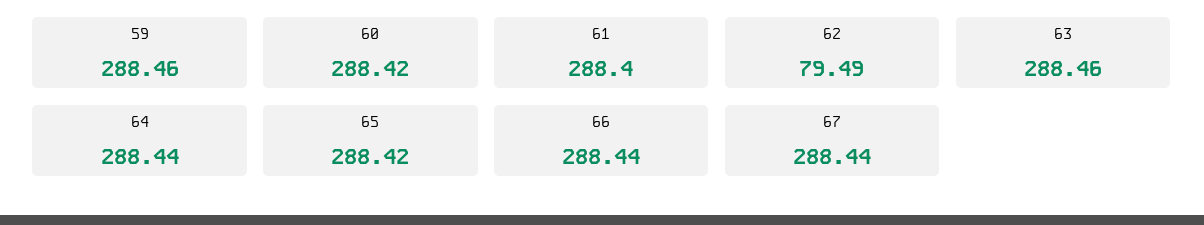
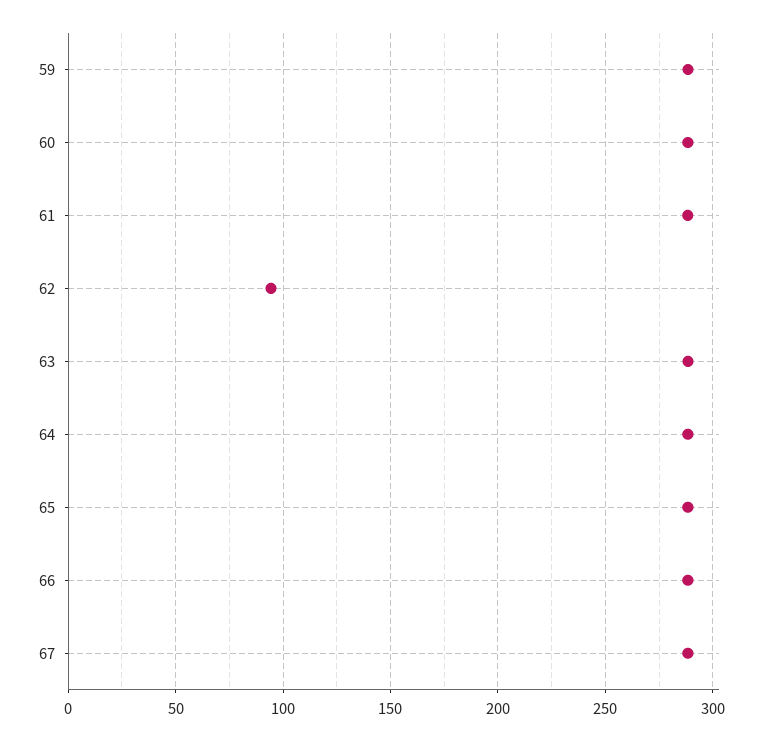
  {
    "59": 288.46,
    "60": 288.42,
    "61": 288.4,
-   "62": 79.49,
+   "62": 95,
    "63": 288.46,
    "64": 288.44,
    "65": 288.42,
    "66": 288.44,
    "67": 288.44
  }

